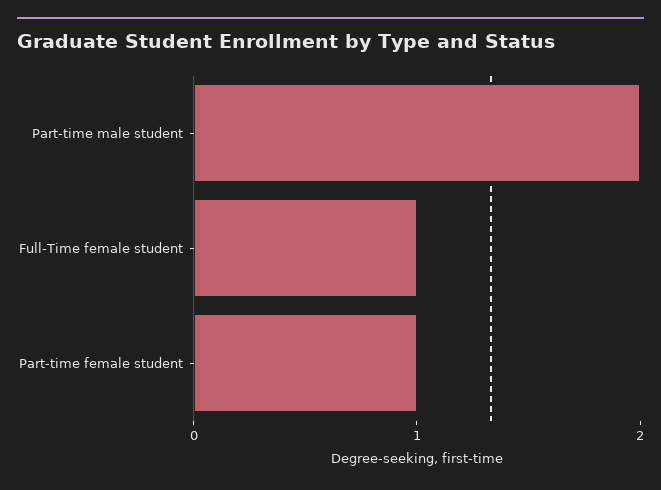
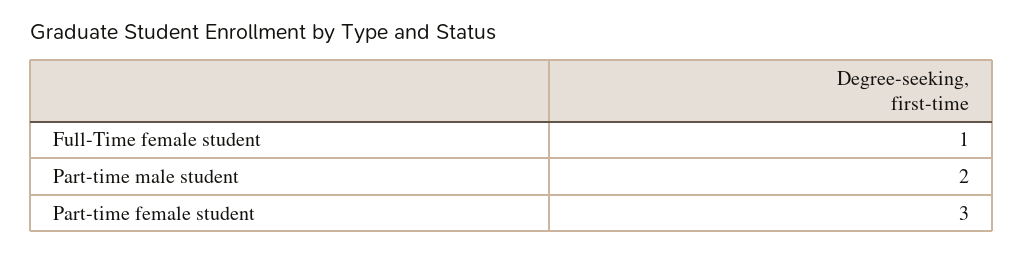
  {
    "Part-time male student": 2,
    "Full-Time female student": 1,
-   "Part-time female student": 1
+   "Part-time female student": 3
  }

